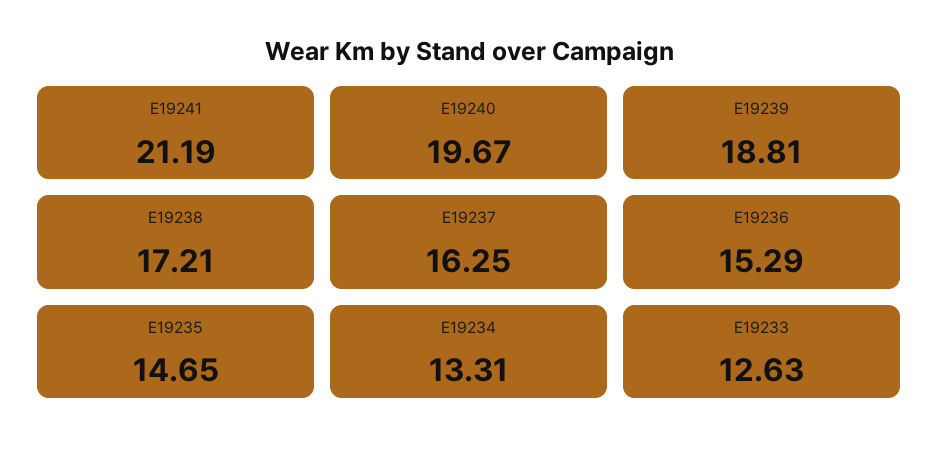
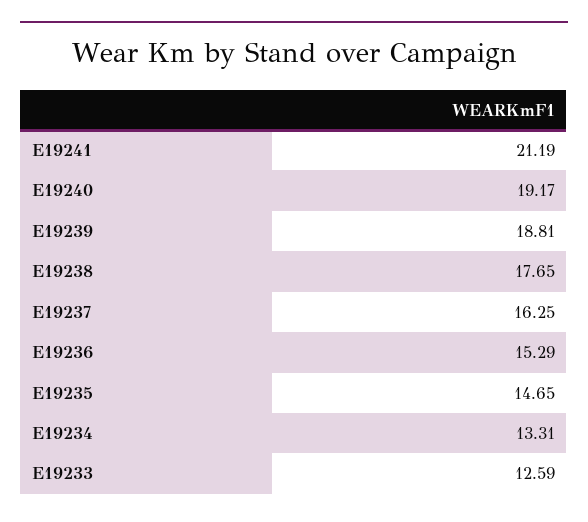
  {
    "E19241": 21.19,
-   "E19240": 19.67,
+   "E19240": 19.17,
    "E19239": 18.81,
-   "E19238": 17.21,
+   "E19238": 17.65,
    "E19237": 16.25,
    "E19236": 15.29,
    "E19235": 14.65,
    "E19234": 13.31,
-   "E19233": 12.63
+   "E19233": 12.59
  }

